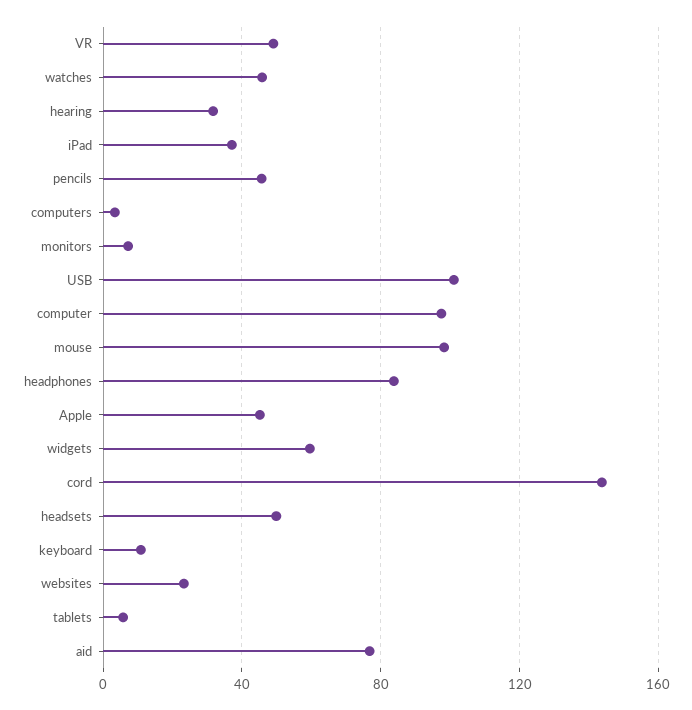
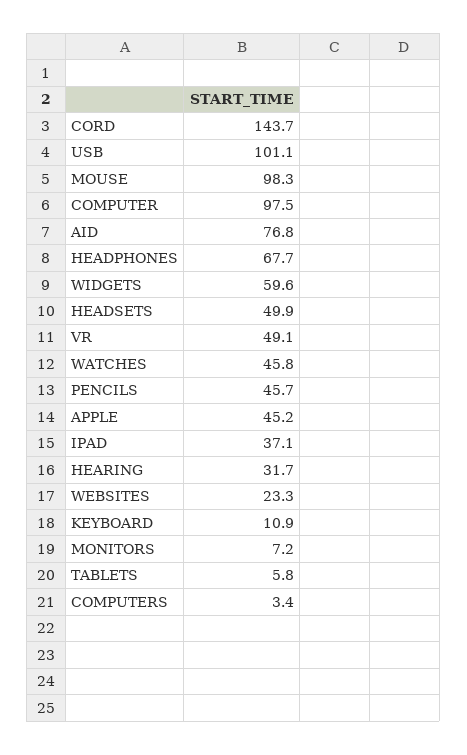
  {
    "VR": 49.1,
    "watches": 45.8,
    "hearing": 31.7,
    "iPad": 37.1,
    "pencils": 45.7,
    "computers": 3.4,
    "monitors": 7.2,
    "USB": 101.1,
    "computer": 97.5,
    "mouse": 98.3,
-   "headphones": 85,
+   "headphones": 67.7,
    "Apple": 45.2,
    "widgets": 59.6,
    "cord": 143.7,
    "headsets": 49.9,
    "keyboard": 10.9,
    "websites": 23.3,
    "tablets": 5.8,
    "aid": 76.8
  }

